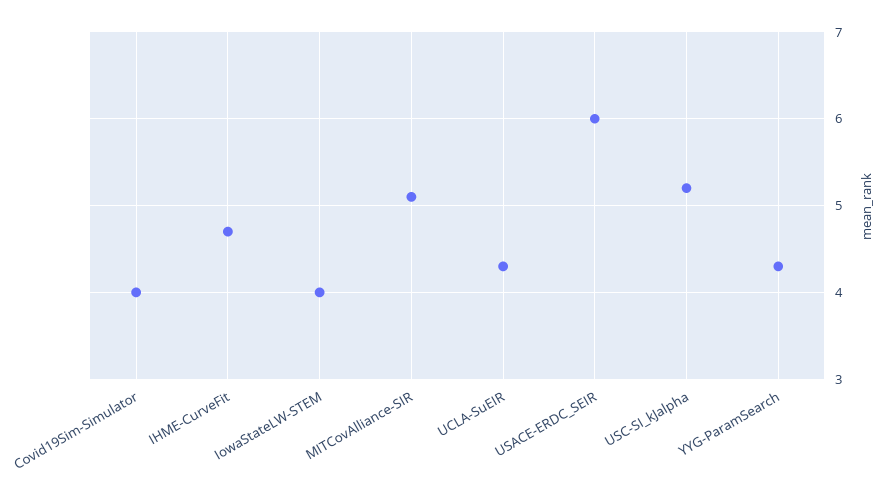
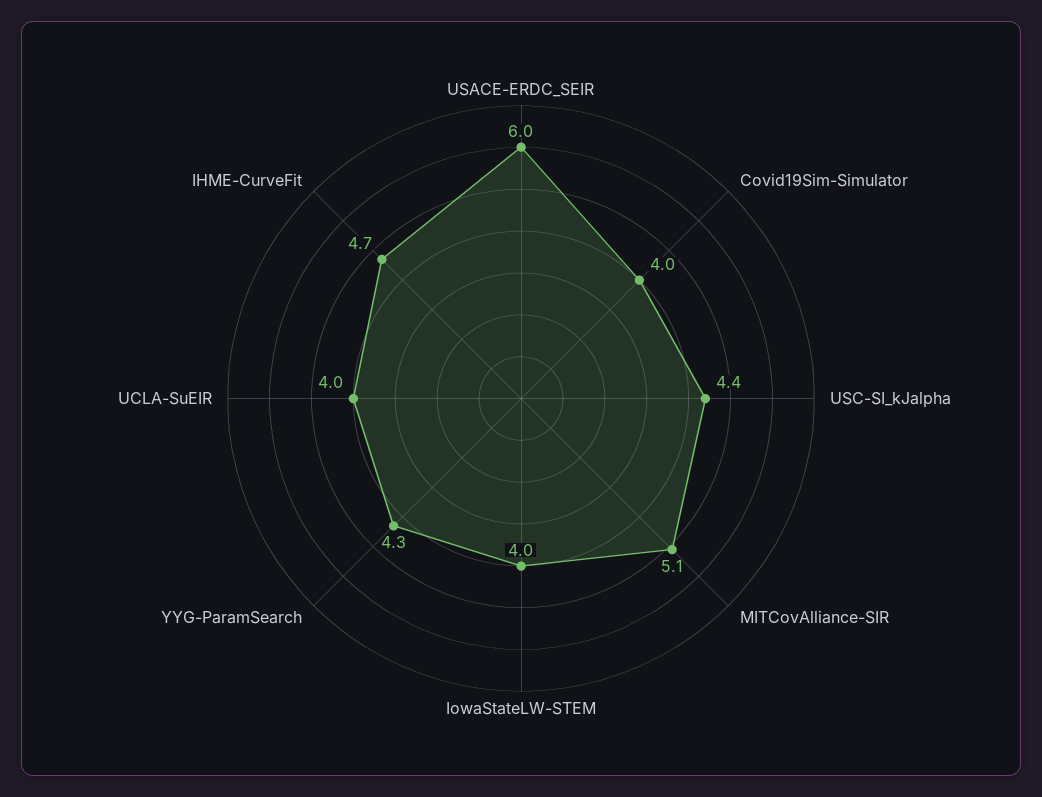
  {
    "Covid19Sim-Simulator": 4,
    "IHME-CurveFit": 4.7,
    "IowaStateLW-STEM": 4,
    "MITCovAlliance-SIR": 5.1,
-   "UCLA-SuEIR": 4.3,
+   "UCLA-SuEIR": 4,
    "USACE-ERDC_SEIR": 6,
-   "USC-SI_kJalpha": 5.2,
+   "USC-SI_kJalpha": 4.4,
    "YYG-ParamSearch": 4.3
  }

